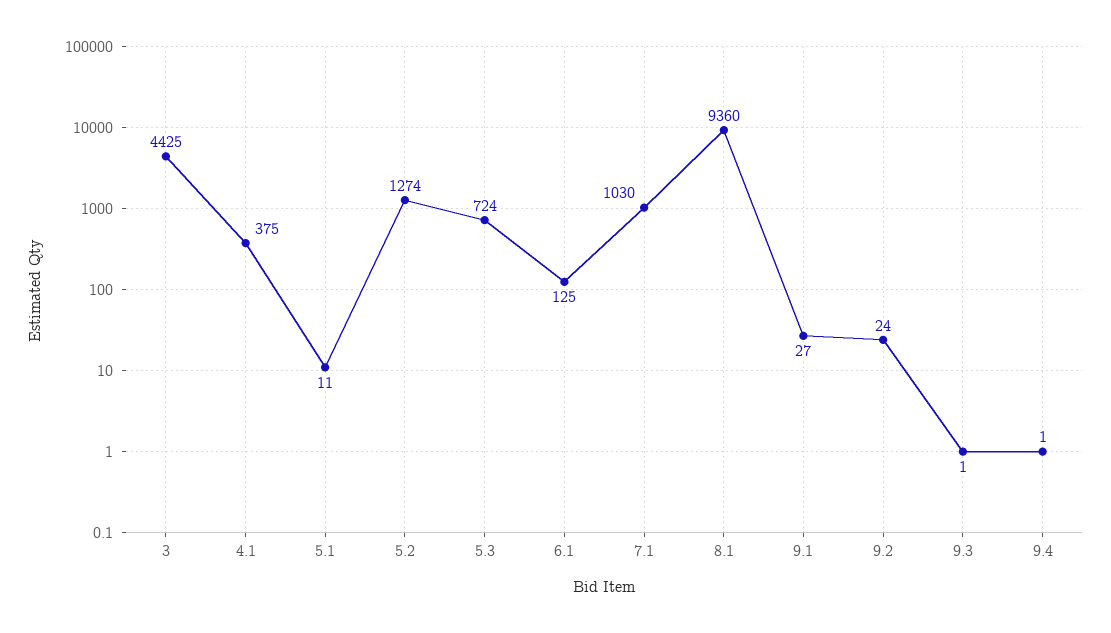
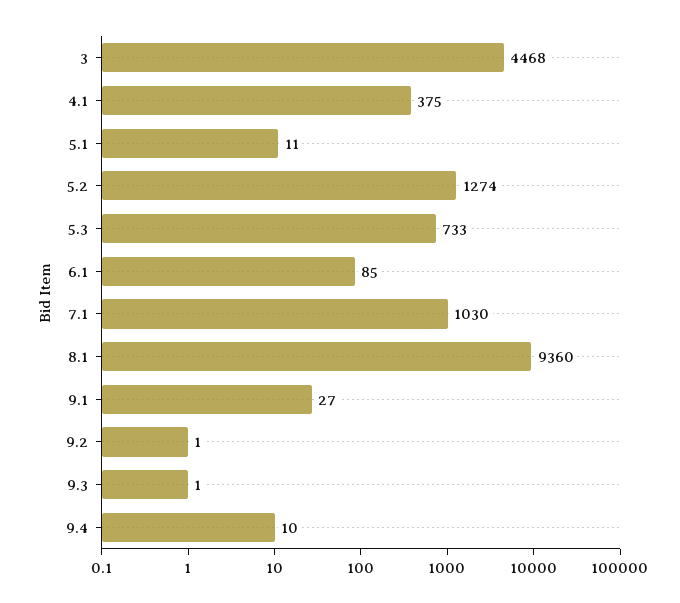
  {
-   "3": 4425,
+   "3": 4468,
    "4.1": 375,
    "5.1": 11,
    "5.2": 1274,
-   "5.3": 724,
+   "5.3": 733,
-   "6.1": 125,
+   "6.1": 85,
    "7.1": 1030,
    "8.1": 9360,
    "9.1": 27,
-   "9.2": 24,
+   "9.2": 1,
    "9.3": 1,
-   "9.4": 1
+   "9.4": 10
  }

